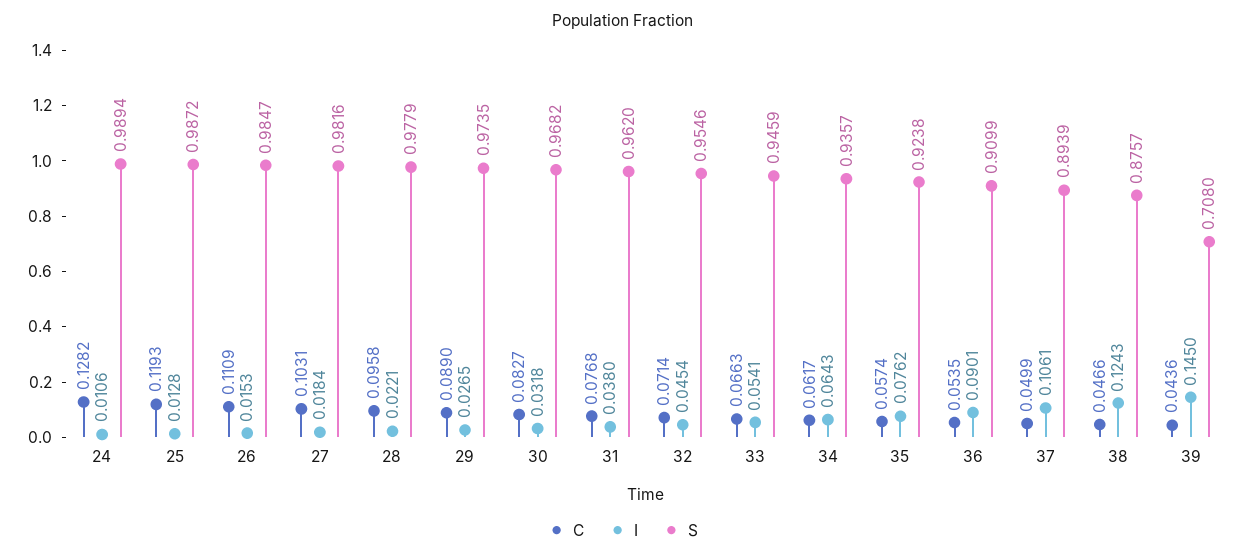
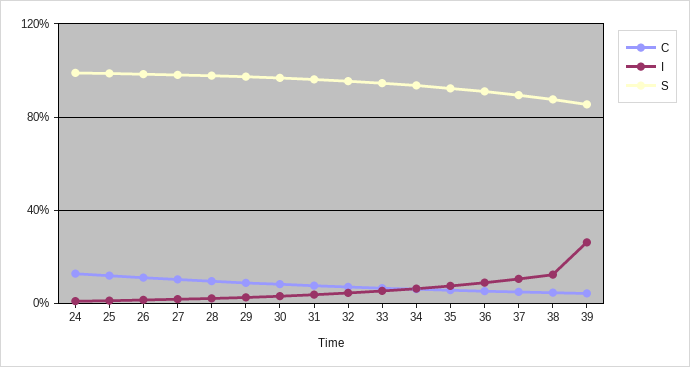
  {
    "C": {
      "24": 0.1282,
      "25": 0.1193,
      "26": 0.1109,
      "27": 0.1031,
      "28": 0.0958,
      "29": 0.089,
      "30": 0.0827,
      "31": 0.0768,
      "32": 0.0714,
      "33": 0.0663,
      "34": 0.0617,
      "35": 0.0574,
      "36": 0.0535,
      "37": 0.0499,
      "38": 0.0466,
      "39": 0.0436
    },
    "I": {
      "24": 0.0106,
      "25": 0.0128,
      "26": 0.0153,
      "27": 0.0184,
      "28": 0.0221,
      "29": 0.0265,
      "30": 0.0318,
      "31": 0.038,
      "32": 0.0454,
      "33": 0.0541,
      "34": 0.0643,
      "35": 0.0762,
      "36": 0.0901,
      "37": 0.1061,
      "38": 0.1243,
-     "39": 0.145
+     "39": 0.25
    },
    "S": {
      "24": 0.9894,
      "25": 0.9872,
      "26": 0.9847,
      "27": 0.9816,
      "28": 0.9779,
      "29": 0.9735,
      "30": 0.9682,
      "31": 0.962,
      "32": 0.9546,
      "33": 0.9459,
      "34": 0.9357,
      "35": 0.9238,
      "36": 0.9099,
      "37": 0.8939,
      "38": 0.8757,
-     "39": 0.708
+     "39": 0.85
    }
  }

